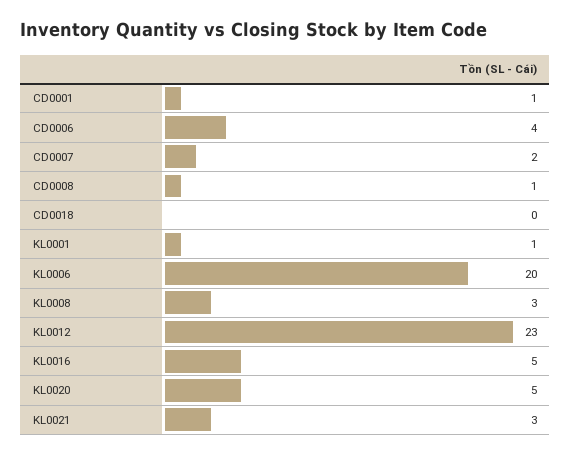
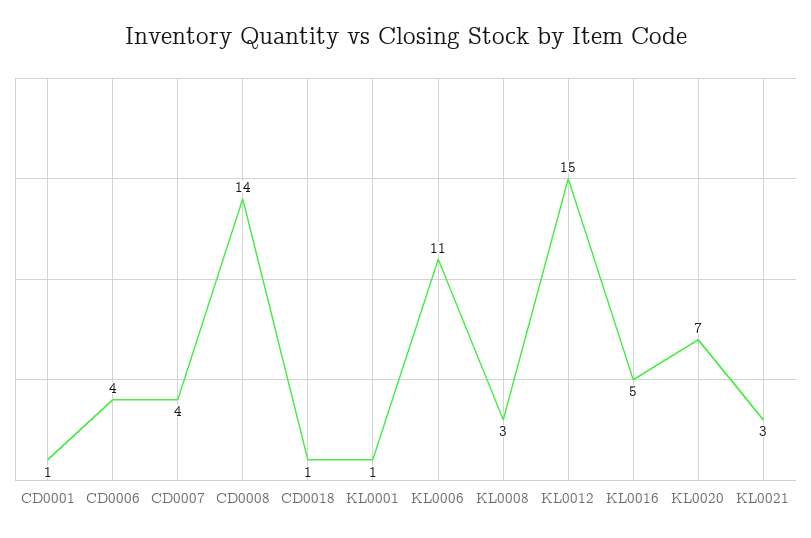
  {
    "CD0001": 1,
    "CD0006": 4,
-   "CD0007": 2,
+   "CD0007": 4,
-   "CD0008": 1,
+   "CD0008": 14,
-   "CD0018": 0,
+   "CD0018": 1,
    "KL0001": 1,
-   "KL0006": 20,
+   "KL0006": 11,
    "KL0008": 3,
-   "KL0012": 23,
+   "KL0012": 15,
    "KL0016": 5,
-   "KL0020": 5,
+   "KL0020": 7,
    "KL0021": 3
  }

